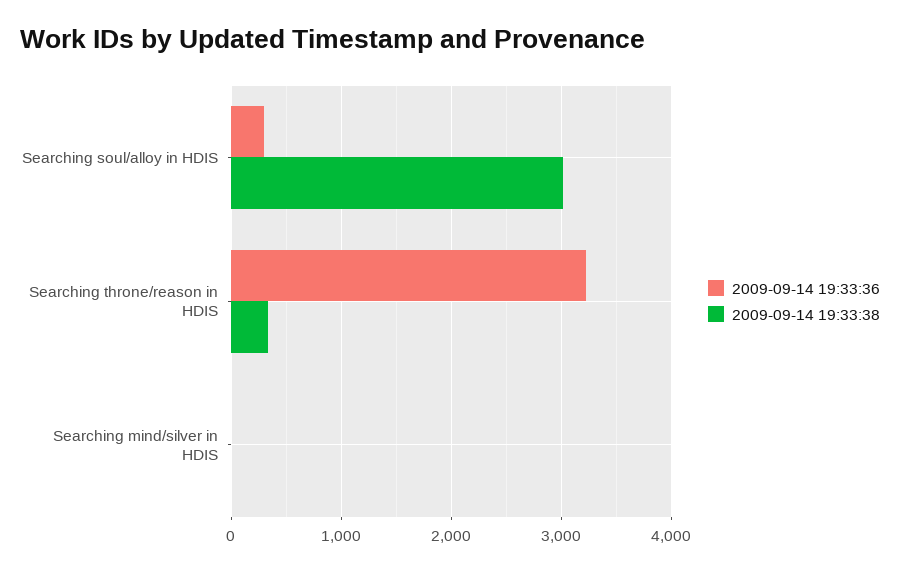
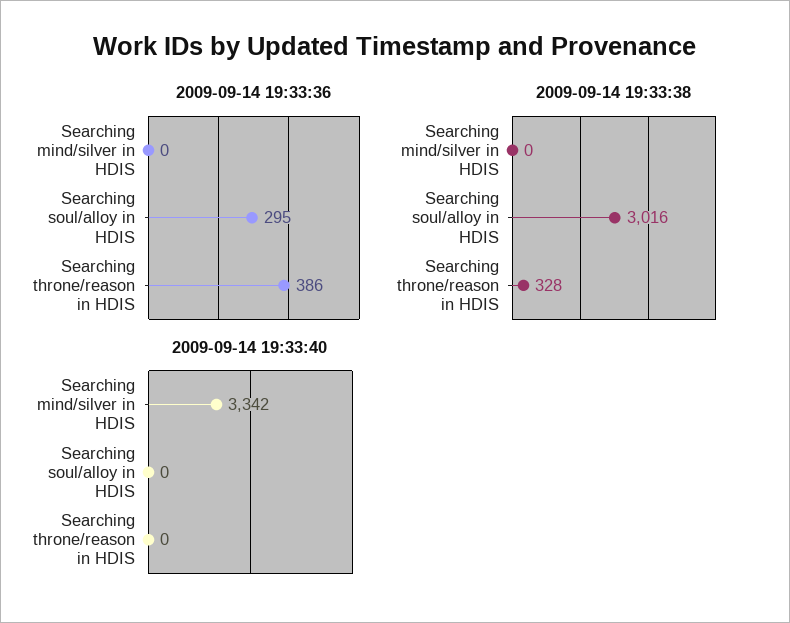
  {
    "2009-09-14 19:33:36": {
      "Searching soul/alloy in HDIS": 295,
-     "Searching throne/reason in HDIS": 3200,
+     "Searching throne/reason in HDIS": 386,
      "Searching mind/silver in HDIS": 0
    },
    "2009-09-14 19:33:38": {
      "Searching soul/alloy in HDIS": 3016,
      "Searching throne/reason in HDIS": 328,
      "Searching mind/silver in HDIS": 0
-   }
+   },
+   "2009-09-14 19:33:40": {
+     "Searching mind/silver in HDIS": 3342,
+     "Searching soul/alloy in HDIS": 0,
+     "Searching throne/reason in HDIS": 0
+   }
  }

